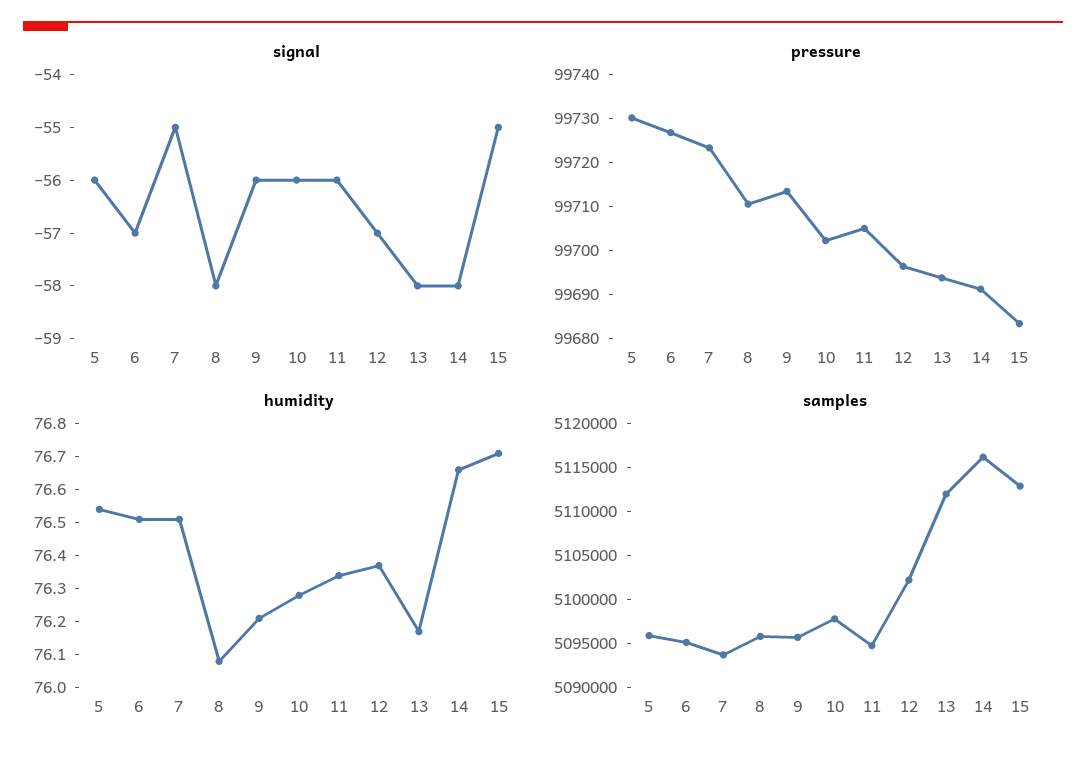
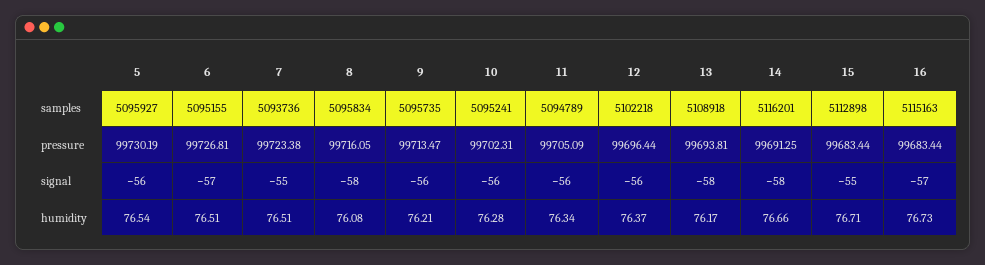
  {
    "signal": {
      "5": -56,
      "6": -57,
      "7": -55,
      "8": -58,
      "9": -56,
      "10": -56,
      "11": -56,
-     "12": -57,
+     "12": -56,
      "13": -58,
      "14": -58,
-     "15": -55
+     "15": -55,
+     "16": -57
    },
    "pressure": {
      "5": 99730.19,
      "6": 99726.81,
      "7": 99723.38,
-     "8": 99710,
+     "8": 99716.05,
      "9": 99713.47,
      "10": 99702.31,
      "11": 99705.09,
      "12": 99696.44,
      "13": 99693.81,
      "14": 99691.25,
-     "15": 99683.44
+     "15": 99683.44,
+     "16": 99683.44
    },
    "humidity": {
      "5": 76.54,
      "6": 76.51,
      "7": 76.51,
      "8": 76.08,
      "9": 76.21,
      "10": 76.28,
      "11": 76.34,
      "12": 76.37,
      "13": 76.17,
      "14": 76.66,
-     "15": 76.71
+     "15": 76.71,
+     "16": 76.73
    },
    "samples": {
      "5": 5095927,
      "6": 5095155,
      "7": 5093736,
      "8": 5095834,
      "9": 5095735,
-     "10": 5098000,
+     "10": 5095241,
      "11": 5094789,
      "12": 5102218,
-     "13": 5112000,
+     "13": 5108918,
      "14": 5116201,
-     "15": 5112898
+     "15": 5112898,
+     "16": 5115163
    }
  }

